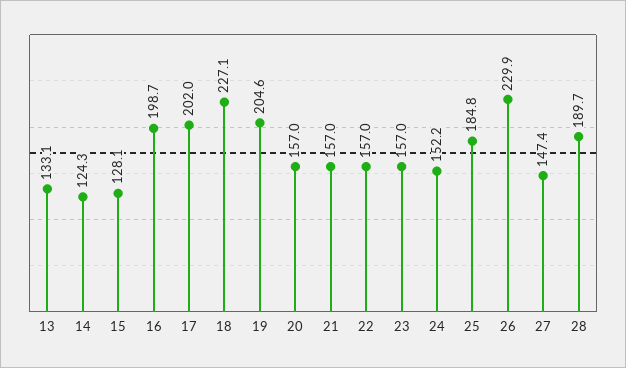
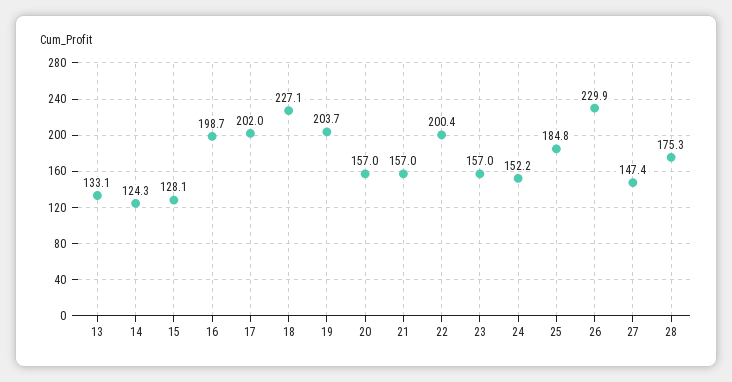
  {
    "13": 133.1,
    "14": 124.3,
    "15": 128.1,
    "16": 198.7,
    "17": 202,
    "18": 227.1,
-   "19": 204.6,
+   "19": 203.7,
    "20": 157,
    "21": 157,
-   "22": 157,
+   "22": 200.4,
    "23": 157,
    "24": 152.2,
    "25": 184.8,
    "26": 229.9,
    "27": 147.4,
-   "28": 189.7
+   "28": 175.3
  }

